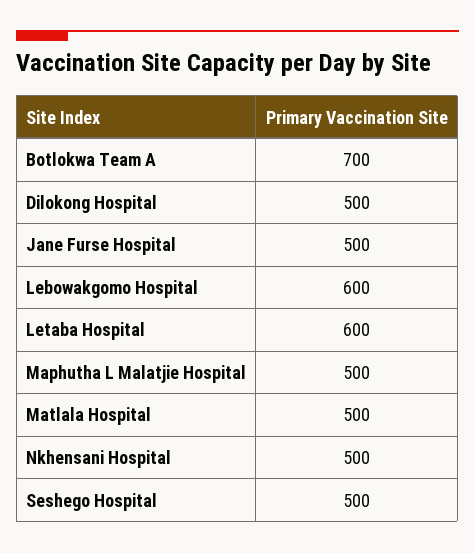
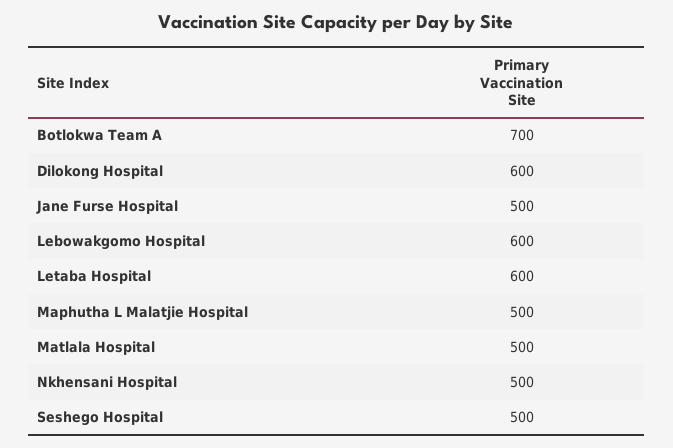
  {
    "Botlokwa Team A": 700,
-   "Dilokong Hospital": 500,
+   "Dilokong Hospital": 600,
    "Jane Furse Hospital": 500,
    "Lebowakgomo Hospital": 600,
    "Letaba Hospital": 600,
    "Maphutha L Malatjie Hospital": 500,
    "Matlala Hospital": 500,
    "Nkhensani Hospital": 500,
    "Seshego Hospital": 500
  }

